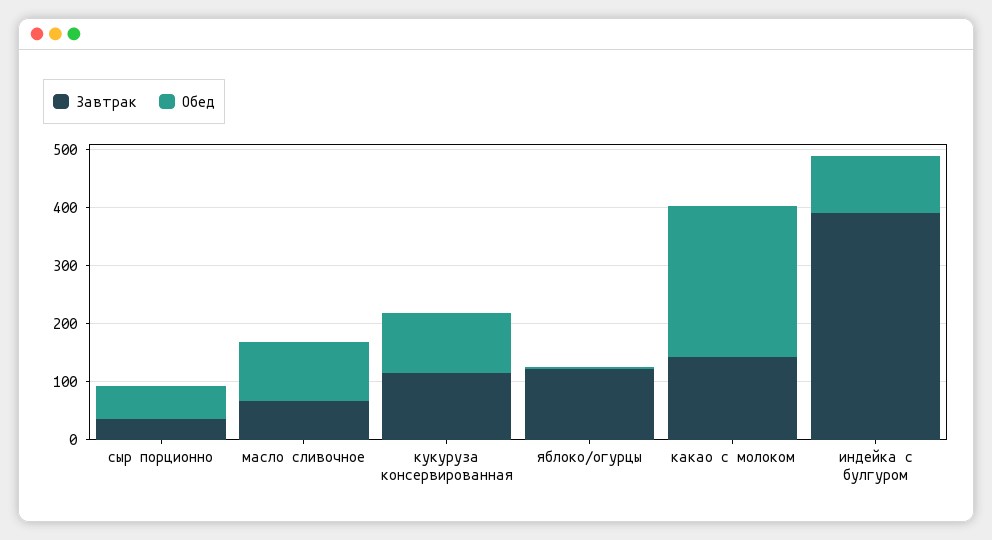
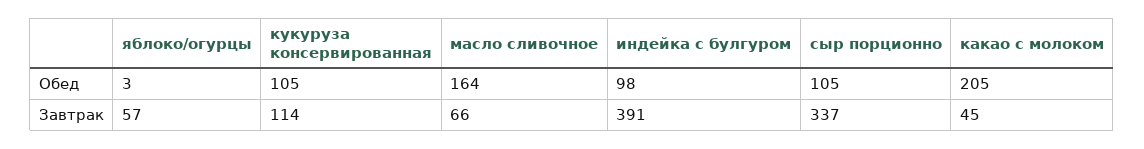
  {
    "Завтрак": {
-     "сыр порционно": 40,
+     "сыр порционно": 337,
      "масло сливочное": 66,
      "кукуруза консервированная": 114,
-     "яблоко/огурцы": 120,
+     "яблоко/огурцы": 57,
-     "какао с молоком": 140,
+     "какао с молоком": 45,
      "индейка с булгуром": 391
    },
    "Обед": {
-     "сыр порционно": 60,
+     "сыр порционно": 105,
-     "масло сливочное": 100,
+     "масло сливочное": 164,
      "кукуруза консервированная": 105,
      "яблоко/огурцы": 3,
-     "какао с молоком": 260,
+     "какао с молоком": 205,
      "индейка с булгуром": 98
    }
  }

